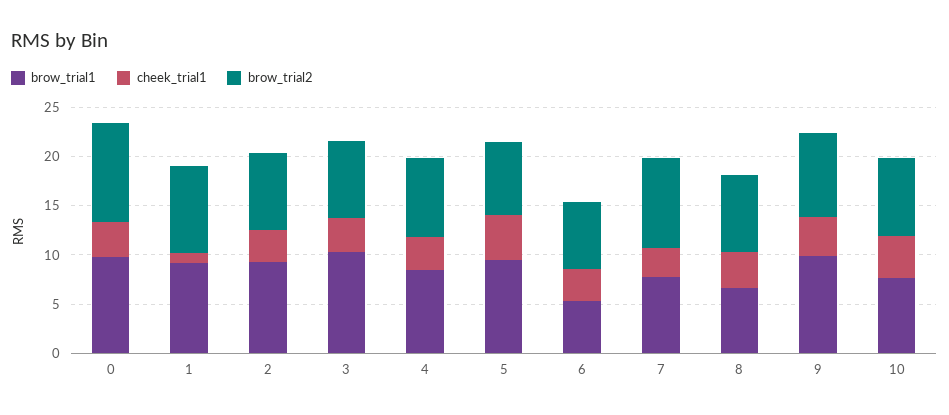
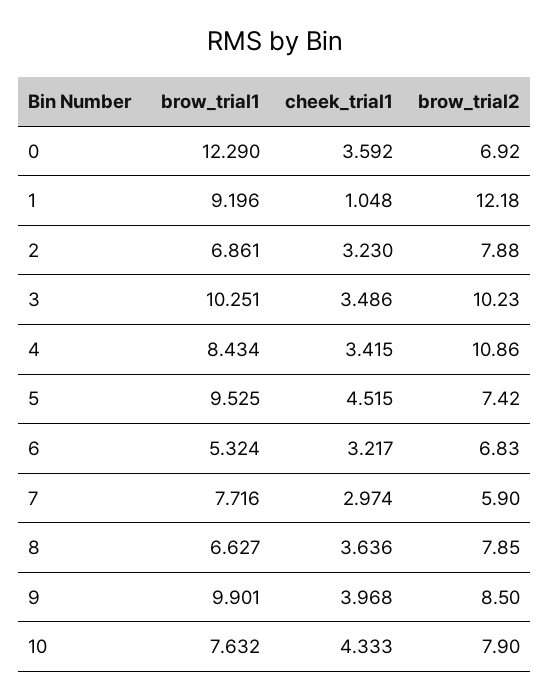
  {
    "brow_trial1": {
-     "0": 10,
+     "0": 12.29,
      "1": 9.196,
-     "2": 9,
+     "2": 6.861,
      "3": 10.251,
      "4": 8.434,
      "5": 9.525,
      "6": 5.324,
      "7": 7.716,
      "8": 6.627,
      "9": 9.901,
      "10": 7.632
    },
    "cheek_trial1": {
      "0": 3.592,
      "1": 1.048,
      "2": 3.23,
      "3": 3.486,
      "4": 3.415,
      "5": 4.515,
      "6": 3.217,
      "7": 2.974,
      "8": 3.636,
      "9": 3.968,
      "10": 4.333
    },
    "brow_trial2": {
-     "0": 10,
+     "0": 6.92,
-     "1": 9,
+     "1": 12.18,
      "2": 7.88,
-     "3": 8,
+     "3": 10.23,
-     "4": 8,
+     "4": 10.86,
      "5": 7.42,
      "6": 6.83,
-     "7": 9,
+     "7": 5.9,
      "8": 7.85,
      "9": 8.5,
      "10": 7.9
    }
  }

